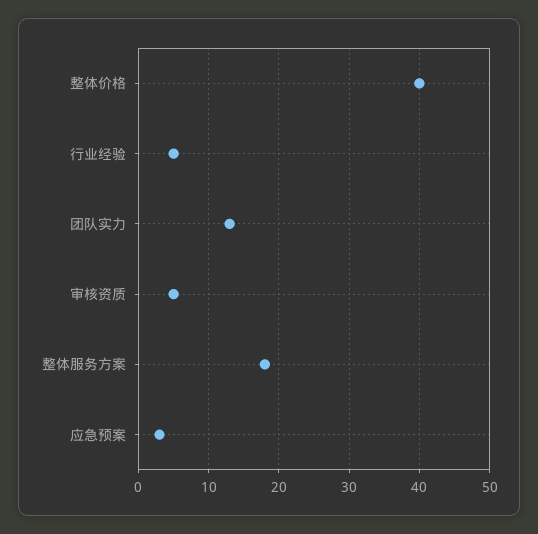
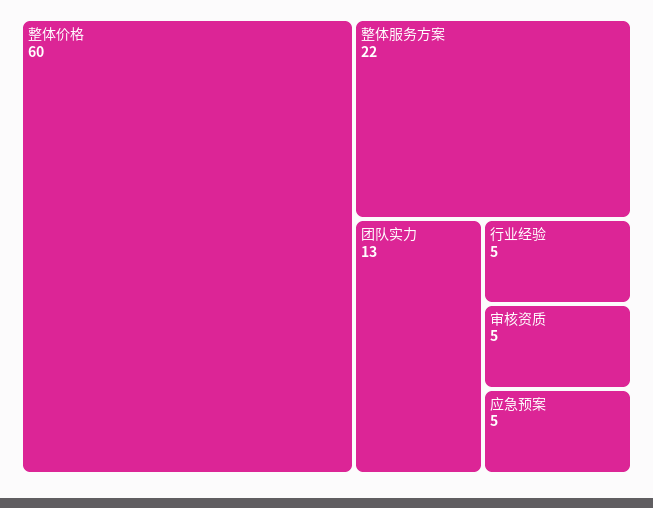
  {
-   "整体价格": 40,
+   "整体价格": 60,
    "行业经验": 5,
    "团队实力": 13,
    "审核资质": 5,
-   "整体服务方案": 18,
+   "整体服务方案": 22,
-   "应急预案": 3
+   "应急预案": 5
  }

